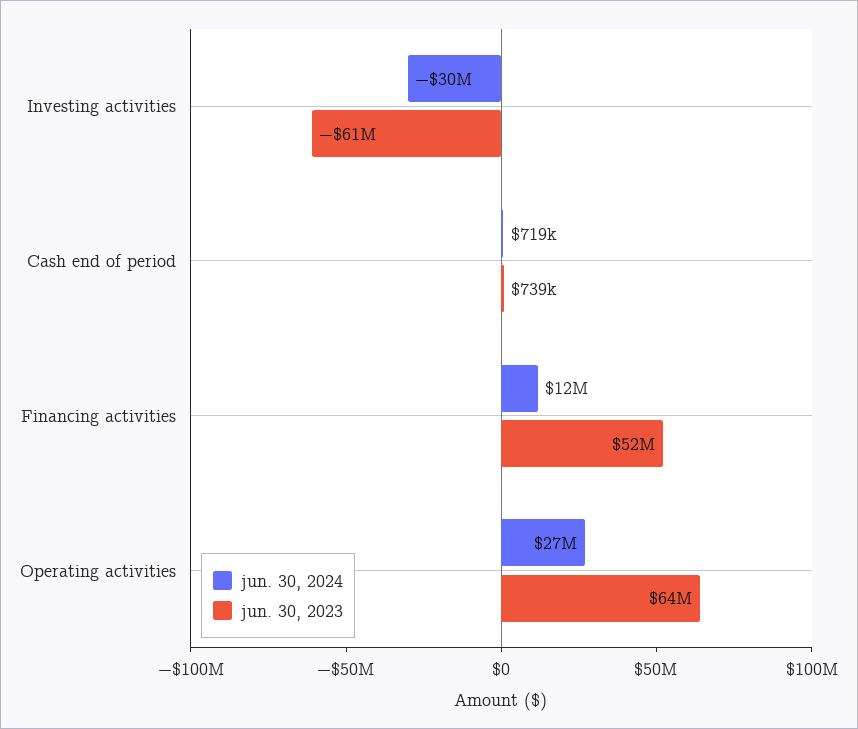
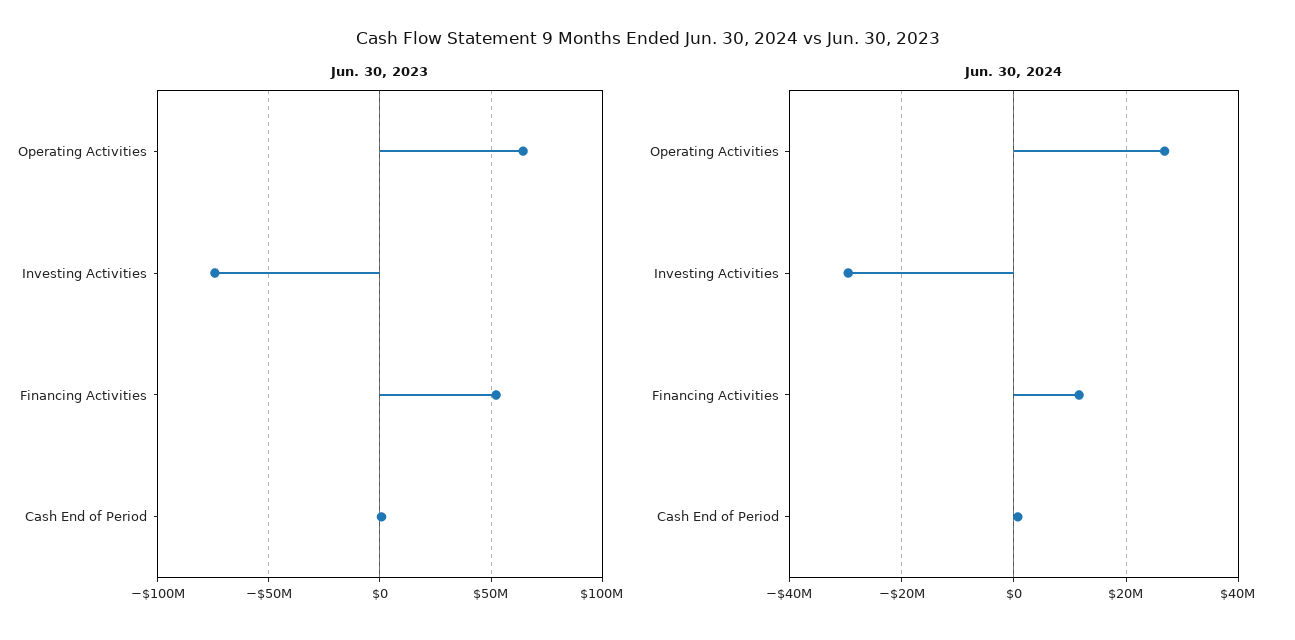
  {
    "jun. 30, 2024": {
      "Investing activities": -30000000,
      "Cash end of period": 719000,
      "Financing activities": 12000000,
      "Operating activities": 27000000
    },
    "jun. 30, 2023": {
-     "Investing activities": -61000000,
+     "Investing activities": -75000000,
      "Cash end of period": 739000,
      "Financing activities": 52000000,
      "Operating activities": 64000000
    }
  }

